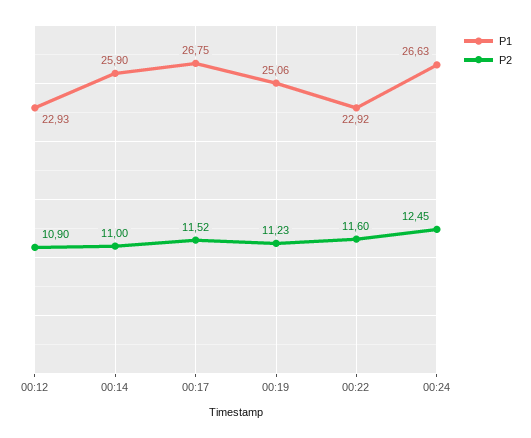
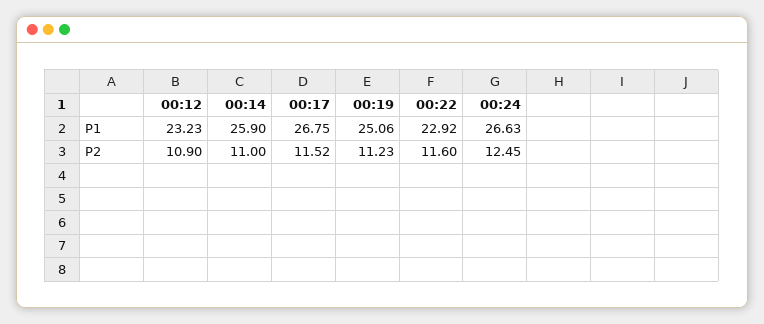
  {
    "P1": {
-     "00:12": 22.93,
+     "00:12": 23.23,
      "00:14": 25.9,
      "00:17": 26.75,
      "00:19": 25.06,
      "00:22": 22.92,
      "00:24": 26.63
    },
    "P2": {
      "00:12": 10.9,
      "00:14": 11,
      "00:17": 11.52,
      "00:19": 11.23,
      "00:22": 11.6,
      "00:24": 12.45
    }
  }

